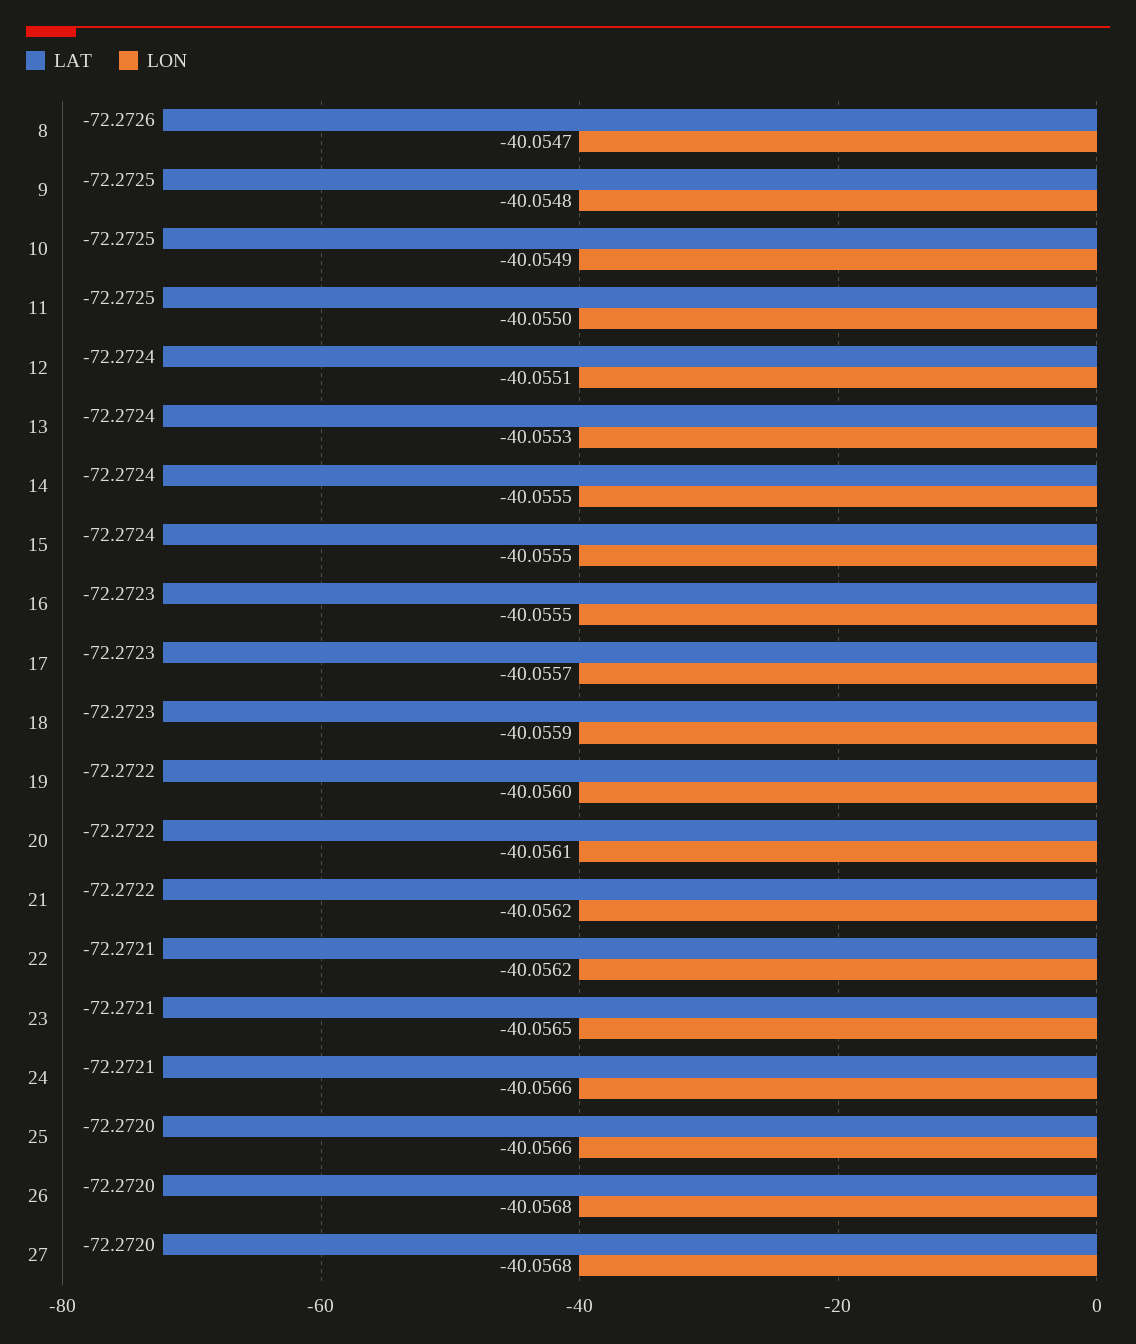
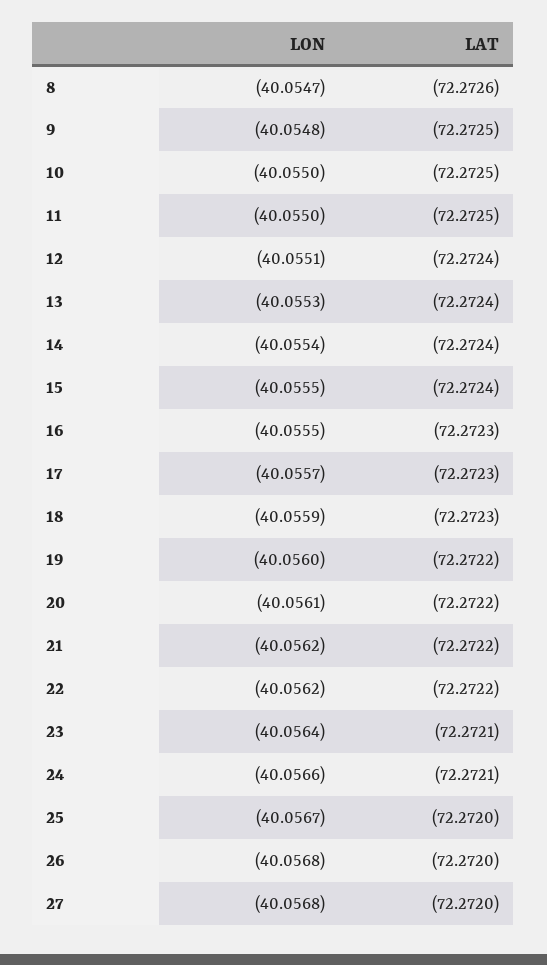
  {
    "LAT": {
      "8": -72.2726,
      "9": -72.2725,
      "10": -72.2725,
      "11": -72.2725,
      "12": -72.2724,
      "13": -72.2724,
      "14": -72.2724,
      "15": -72.2724,
      "16": -72.2723,
      "17": -72.2723,
      "18": -72.2723,
      "19": -72.2722,
      "20": -72.2722,
      "21": -72.2722,
-     "22": -72.2721,
+     "22": -72.2722,
      "23": -72.2721,
      "24": -72.2721,
      "25": -72.272,
      "26": -72.272,
      "27": -72.272
    },
    "LON": {
      "8": -40.0547,
      "9": -40.0548,
-     "10": -40.0549,
+     "10": -40.055,
      "11": -40.055,
      "12": -40.0551,
      "13": -40.0553,
-     "14": -40.0555,
+     "14": -40.0554,
      "15": -40.0555,
      "16": -40.0555,
      "17": -40.0557,
      "18": -40.0559,
      "19": -40.056,
      "20": -40.0561,
      "21": -40.0562,
      "22": -40.0562,
-     "23": -40.0565,
+     "23": -40.0564,
      "24": -40.0566,
-     "25": -40.0566,
+     "25": -40.0567,
      "26": -40.0568,
      "27": -40.0568
    }
  }

